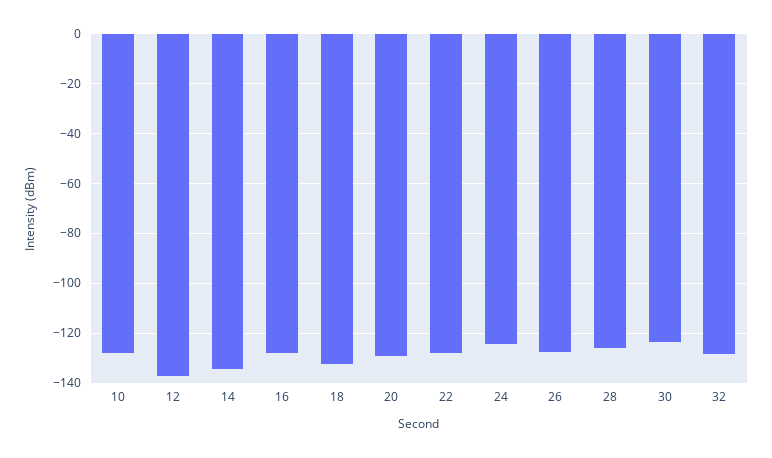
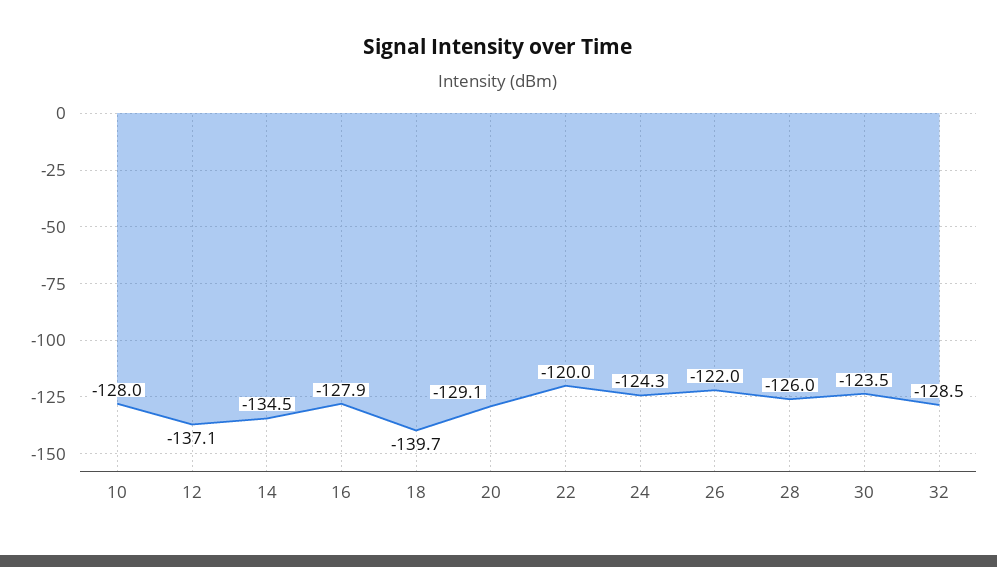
  {
    "10": -128,
    "12": -137.1,
    "14": -134.5,
    "16": -127.9,
-   "18": -132.5,
+   "18": -139.7,
    "20": -129.1,
-   "22": -127.5,
+   "22": -120,
    "24": -124.3,
-   "26": -127.5,
+   "26": -122,
    "28": -126,
    "30": -123.5,
    "32": -128.5
  }

